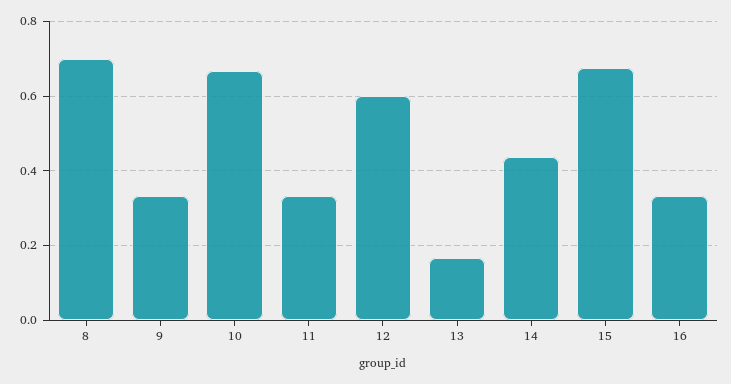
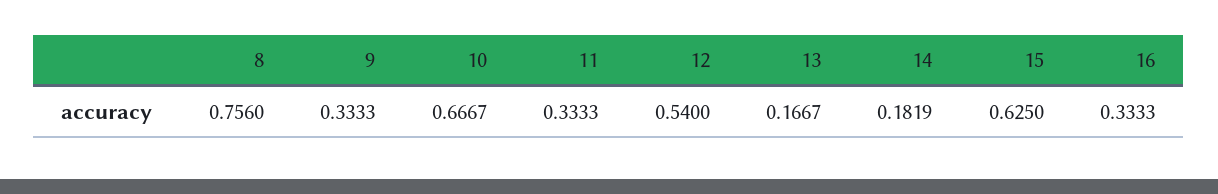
  {
-   "8": 0.7,
+   "8": 0.756,
    "9": 0.3333,
    "10": 0.6667,
    "11": 0.3333,
-   "12": 0.6,
+   "12": 0.54,
    "13": 0.1667,
-   "14": 0.44,
+   "14": 0.1819,
-   "15": 0.68,
+   "15": 0.625,
    "16": 0.3333
  }

